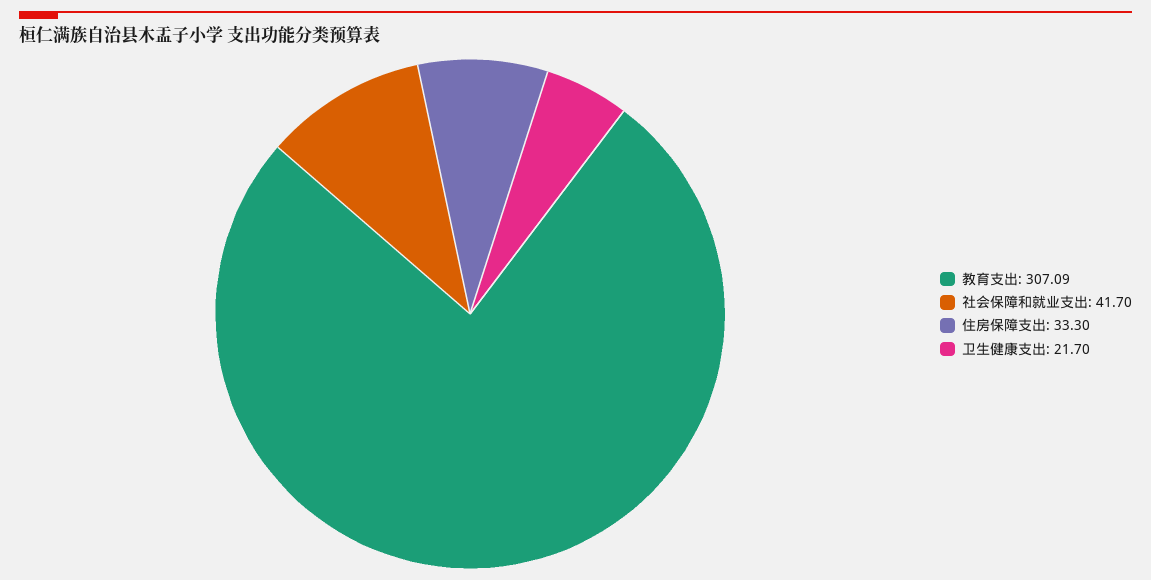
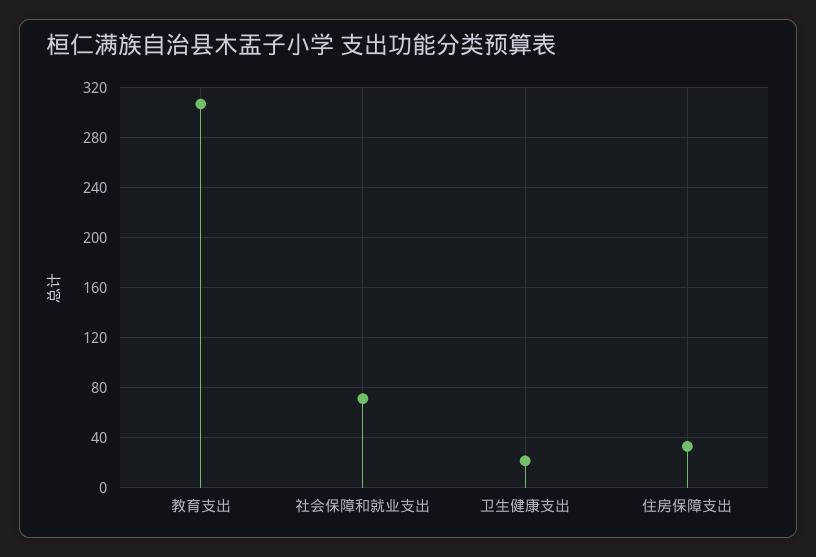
  {
    "教育支出": 307.09,
-   "社会保障和就业支出": 41.7,
+   "社会保障和就业支出": 70,
    "住房保障支出": 33.3,
    "卫生健康支出": 21.7
  }

